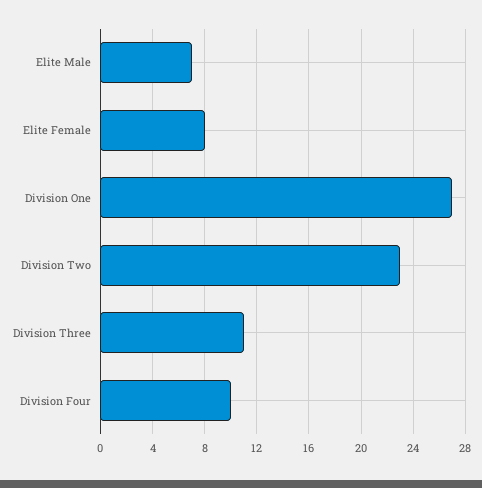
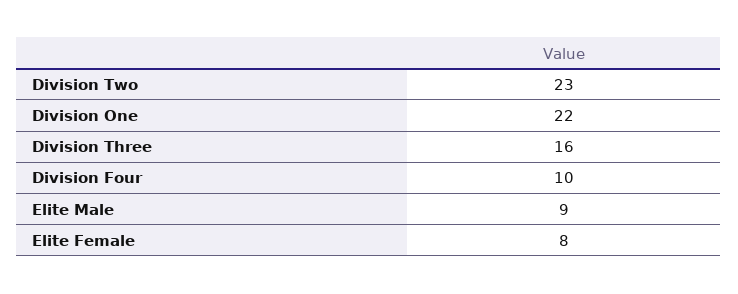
  {
-   "Elite Male": 7,
+   "Elite Male": 9,
    "Elite Female": 8,
-   "Division One": 27,
+   "Division One": 22,
    "Division Two": 23,
-   "Division Three": 11,
+   "Division Three": 16,
    "Division Four": 10
  }

